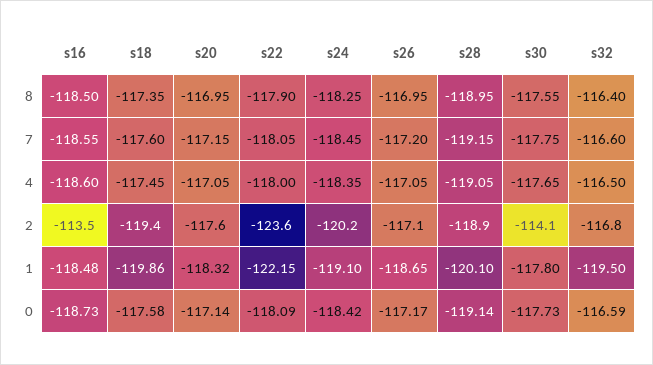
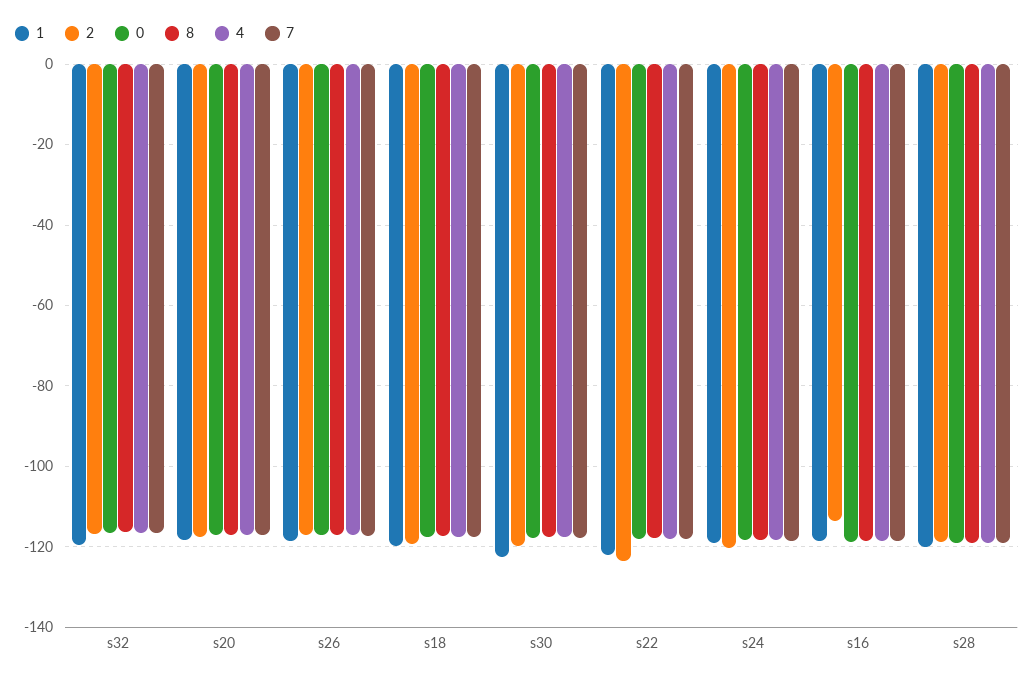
  {
    "8": {
      "s16": -118.5,
      "s18": -117.35,
      "s20": -116.95,
      "s22": -117.9,
      "s24": -118.25,
      "s26": -116.95,
      "s28": -118.95,
      "s30": -117.55,
      "s32": -116.4
    },
    "7": {
      "s16": -118.55,
      "s18": -117.6,
      "s20": -117.15,
      "s22": -118.05,
      "s24": -118.45,
      "s26": -117.2,
      "s28": -119.15,
      "s30": -117.75,
      "s32": -116.6
    },
    "4": {
      "s16": -118.6,
      "s18": -117.45,
      "s20": -117.05,
      "s22": -118,
      "s24": -118.35,
      "s26": -117.05,
      "s28": -119.05,
      "s30": -117.65,
      "s32": -116.5
    },
    "2": {
      "s16": -113.5,
      "s18": -119.4,
      "s20": -117.6,
      "s22": -123.6,
      "s24": -120.2,
      "s26": -117.1,
      "s28": -118.9,
-     "s30": -114.1,
+     "s30": -120,
      "s32": -116.8
    },
    "1": {
      "s16": -118.48,
      "s18": -119.86,
      "s20": -118.32,
      "s22": -122.15,
      "s24": -119.1,
      "s26": -118.65,
      "s28": -120.1,
-     "s30": -117.8,
+     "s30": -122,
      "s32": -119.5
    },
    "0": {
      "s16": -118.73,
      "s18": -117.58,
      "s20": -117.14,
      "s22": -118.09,
      "s24": -118.42,
      "s26": -117.17,
      "s28": -119.14,
      "s30": -117.73,
      "s32": -116.59
    }
  }

